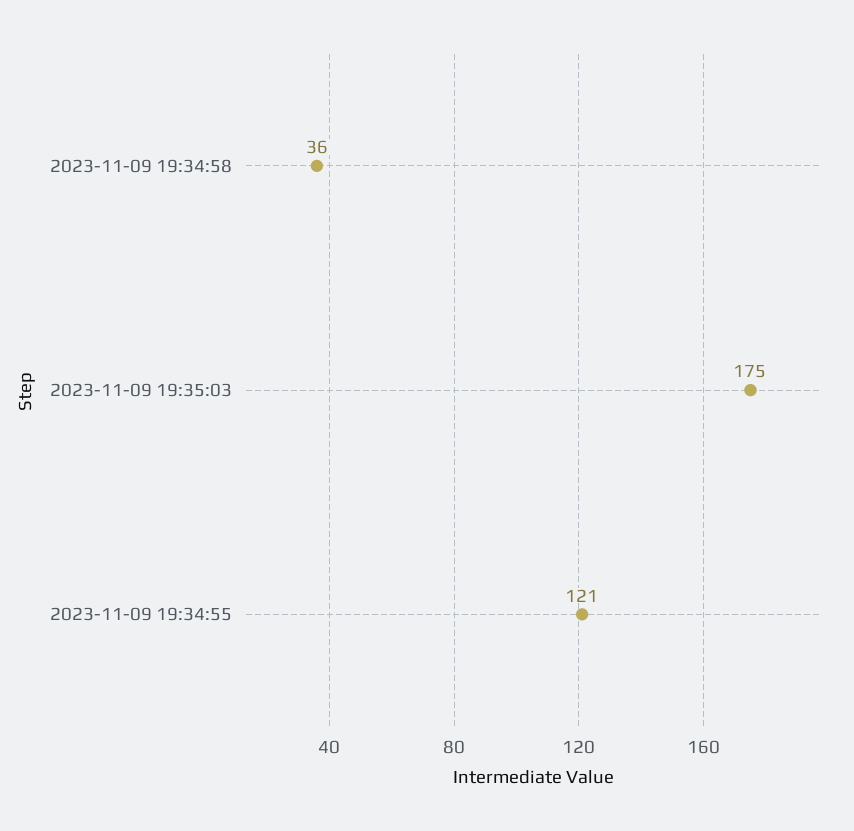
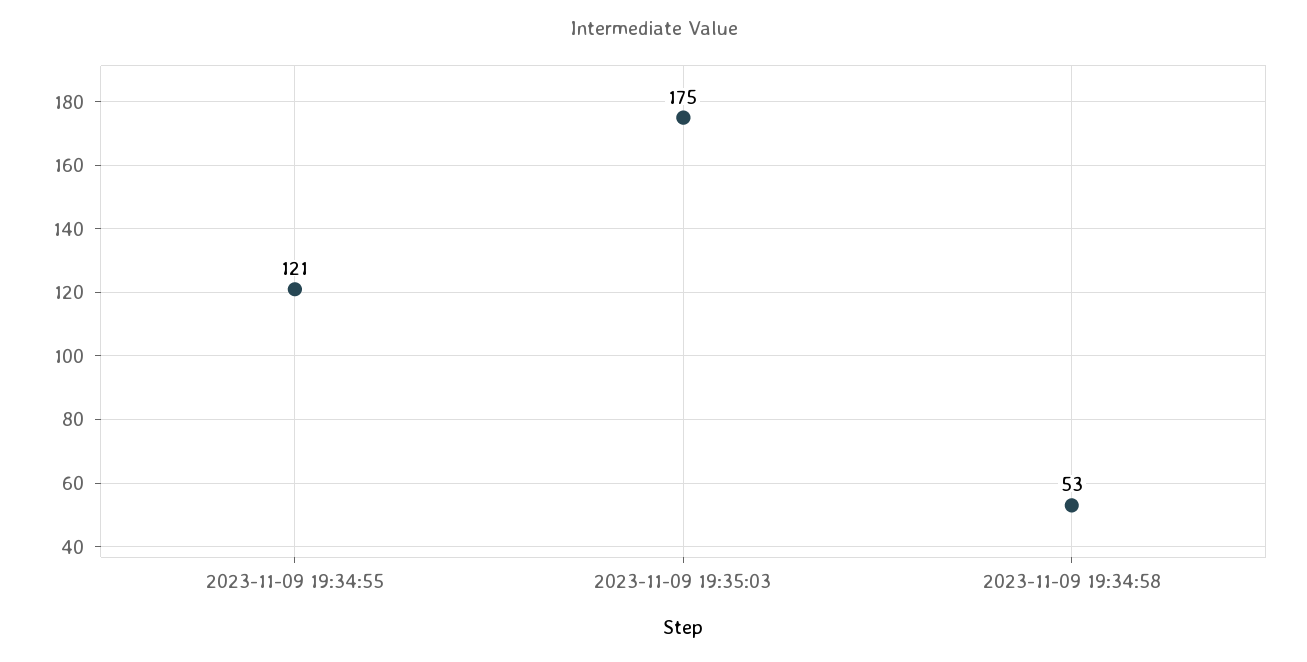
  {
-   "2023-11-09 19:34:58": 36,
+   "2023-11-09 19:34:58": 53,
    "2023-11-09 19:35:03": 175,
    "2023-11-09 19:34:55": 121
  }

